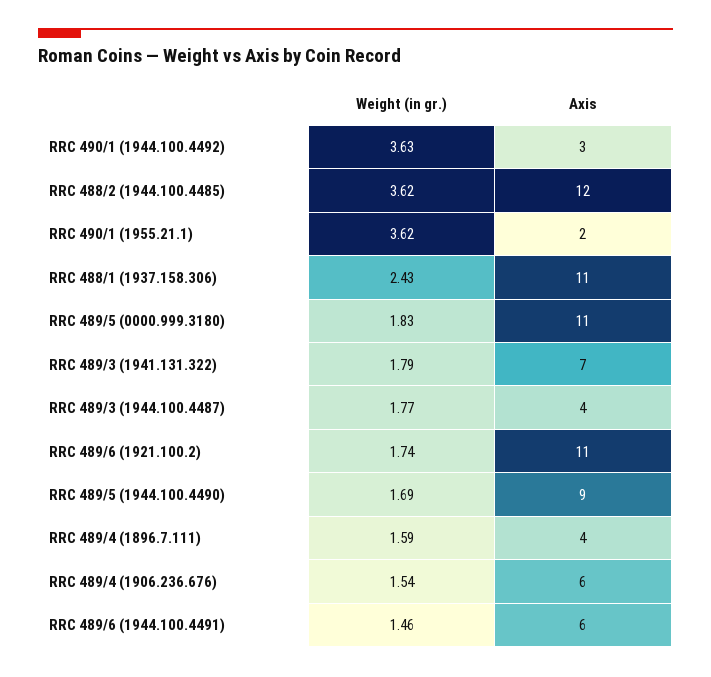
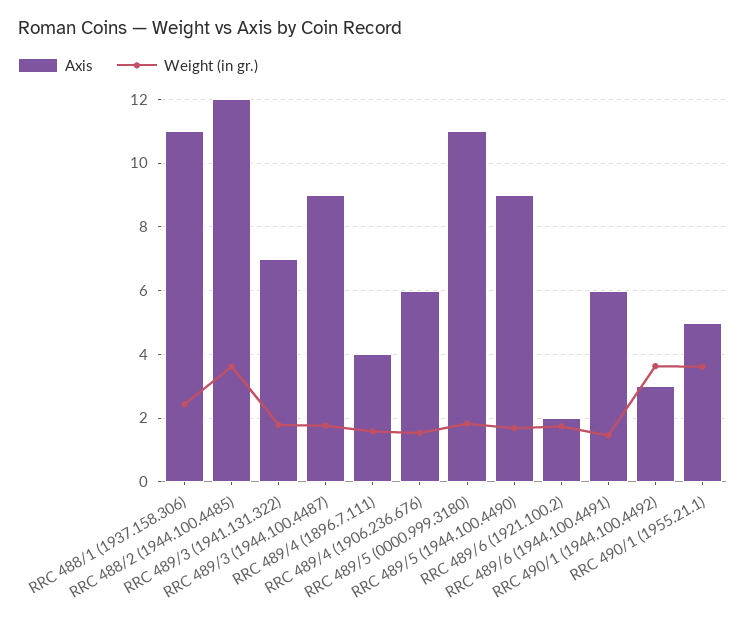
  {
    "Weight (in gr.)": {
      "RRC 490/1 (1944.100.4492)": 3.63,
      "RRC 488/2 (1944.100.4485)": 3.62,
      "RRC 490/1 (1955.21.1)": 3.62,
      "RRC 488/1 (1937.158.306)": 2.43,
      "RRC 489/5 (0000.999.3180)": 1.83,
      "RRC 489/3 (1941.131.322)": 1.79,
      "RRC 489/3 (1944.100.4487)": 1.77,
      "RRC 489/6 (1921.100.2)": 1.74,
      "RRC 489/5 (1944.100.4490)": 1.69,
      "RRC 489/4 (1896.7.111)": 1.59,
      "RRC 489/4 (1906.236.676)": 1.54,
      "RRC 489/6 (1944.100.4491)": 1.46
    },
    "Axis": {
      "RRC 490/1 (1944.100.4492)": 3,
      "RRC 488/2 (1944.100.4485)": 12,
-     "RRC 490/1 (1955.21.1)": 2,
+     "RRC 490/1 (1955.21.1)": 5,
      "RRC 488/1 (1937.158.306)": 11,
      "RRC 489/5 (0000.999.3180)": 11,
      "RRC 489/3 (1941.131.322)": 7,
-     "RRC 489/3 (1944.100.4487)": 4,
+     "RRC 489/3 (1944.100.4487)": 9,
-     "RRC 489/6 (1921.100.2)": 11,
+     "RRC 489/6 (1921.100.2)": 2,
      "RRC 489/5 (1944.100.4490)": 9,
      "RRC 489/4 (1896.7.111)": 4,
      "RRC 489/4 (1906.236.676)": 6,
      "RRC 489/6 (1944.100.4491)": 6
    }
  }

